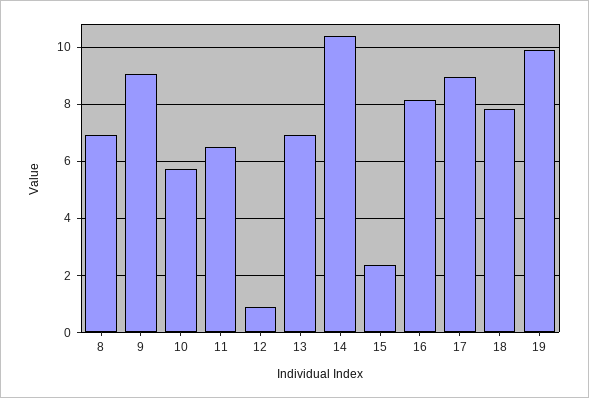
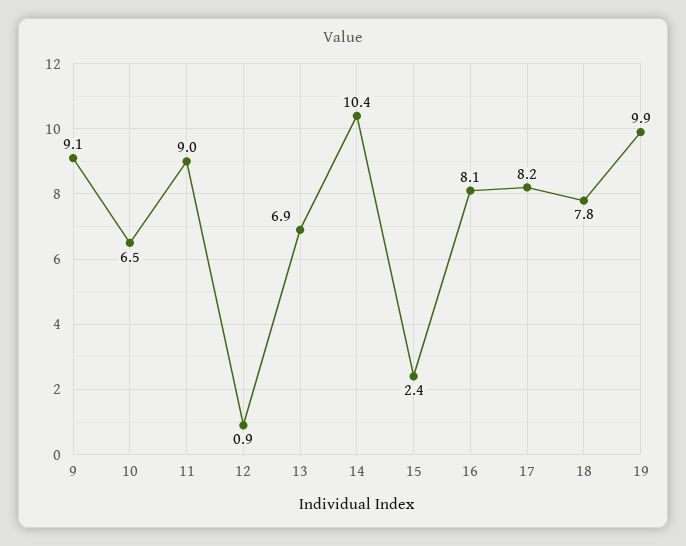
  {
-   "8": 7,
    "9": 9.1,
-   "10": 5.75,
+   "10": 6.5,
-   "11": 6.5,
+   "11": 9,
    "12": 0.9,
    "13": 6.9,
    "14": 10.4,
    "15": 2.4,
    "16": 8.1,
-   "17": 9,
+   "17": 8.2,
    "18": 7.8,
    "19": 9.9
  }

